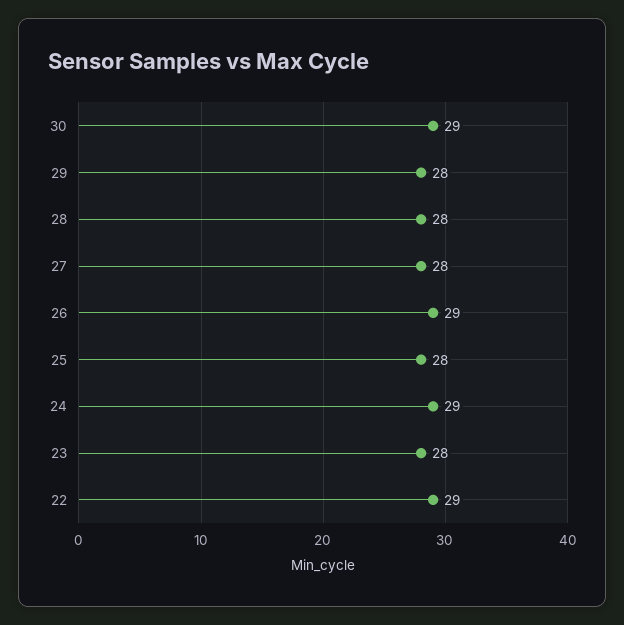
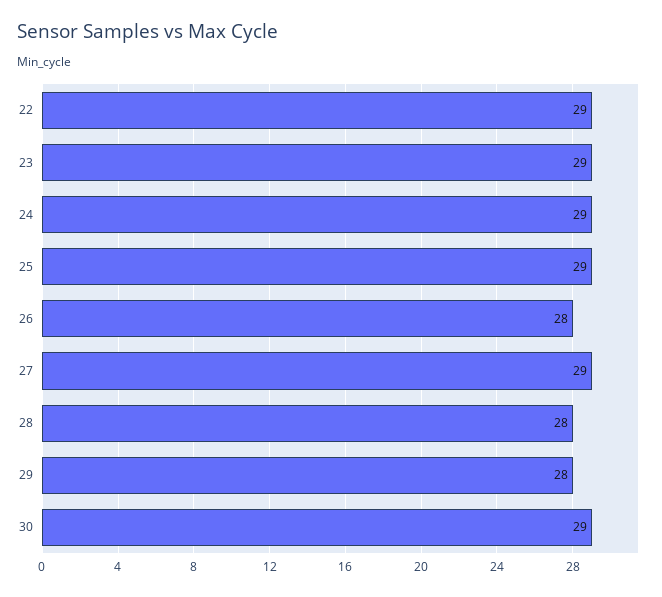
  {
    "30": 29,
    "29": 28,
    "28": 28,
-   "27": 28,
+   "27": 29,
-   "26": 29,
+   "26": 28,
-   "25": 28,
+   "25": 29,
    "24": 29,
-   "23": 28,
+   "23": 29,
    "22": 29
  }

